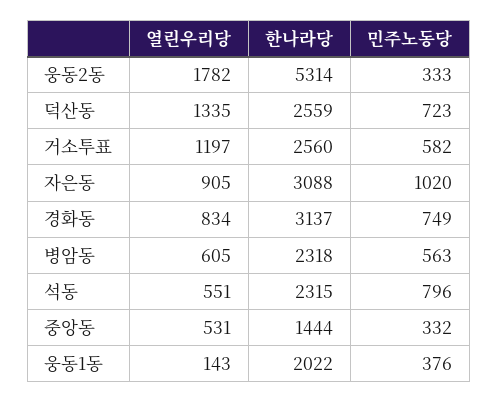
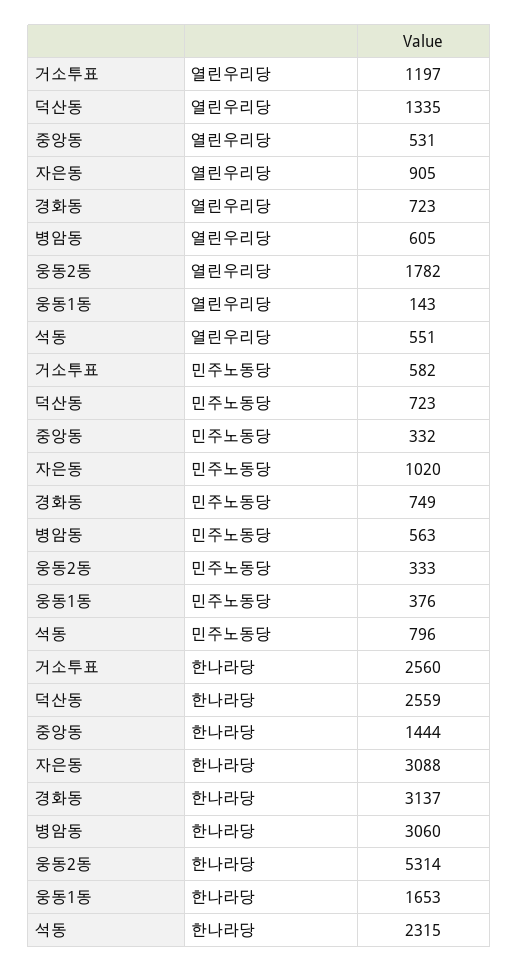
  {
    "열린우리당": {
      "웅동2동": 1782,
      "덕산동": 1335,
      "거소투표": 1197,
      "자은동": 905,
-     "경화동": 834,
+     "경화동": 723,
      "병암동": 605,
      "석동": 551,
      "중앙동": 531,
      "웅동1동": 143
    },
    "한나라당": {
      "웅동2동": 5314,
      "덕산동": 2559,
      "거소투표": 2560,
      "자은동": 3088,
      "경화동": 3137,
-     "병암동": 2318,
+     "병암동": 3060,
      "석동": 2315,
      "중앙동": 1444,
-     "웅동1동": 2022
+     "웅동1동": 1653
    },
    "민주노동당": {
      "웅동2동": 333,
      "덕산동": 723,
      "거소투표": 582,
      "자은동": 1020,
      "경화동": 749,
      "병암동": 563,
      "석동": 796,
      "중앙동": 332,
      "웅동1동": 376
    }
  }

